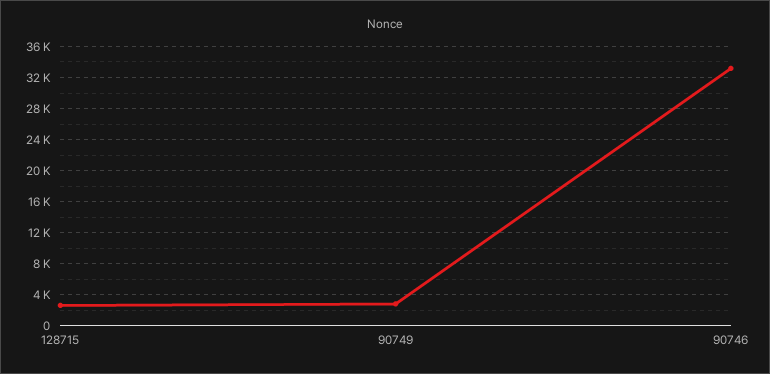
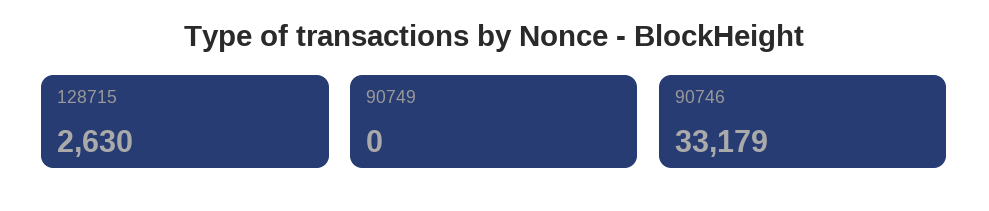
  {
    "128715": 2630,
-   "90749": 3000,
+   "90749": 0,
    "90746": 33179
  }

